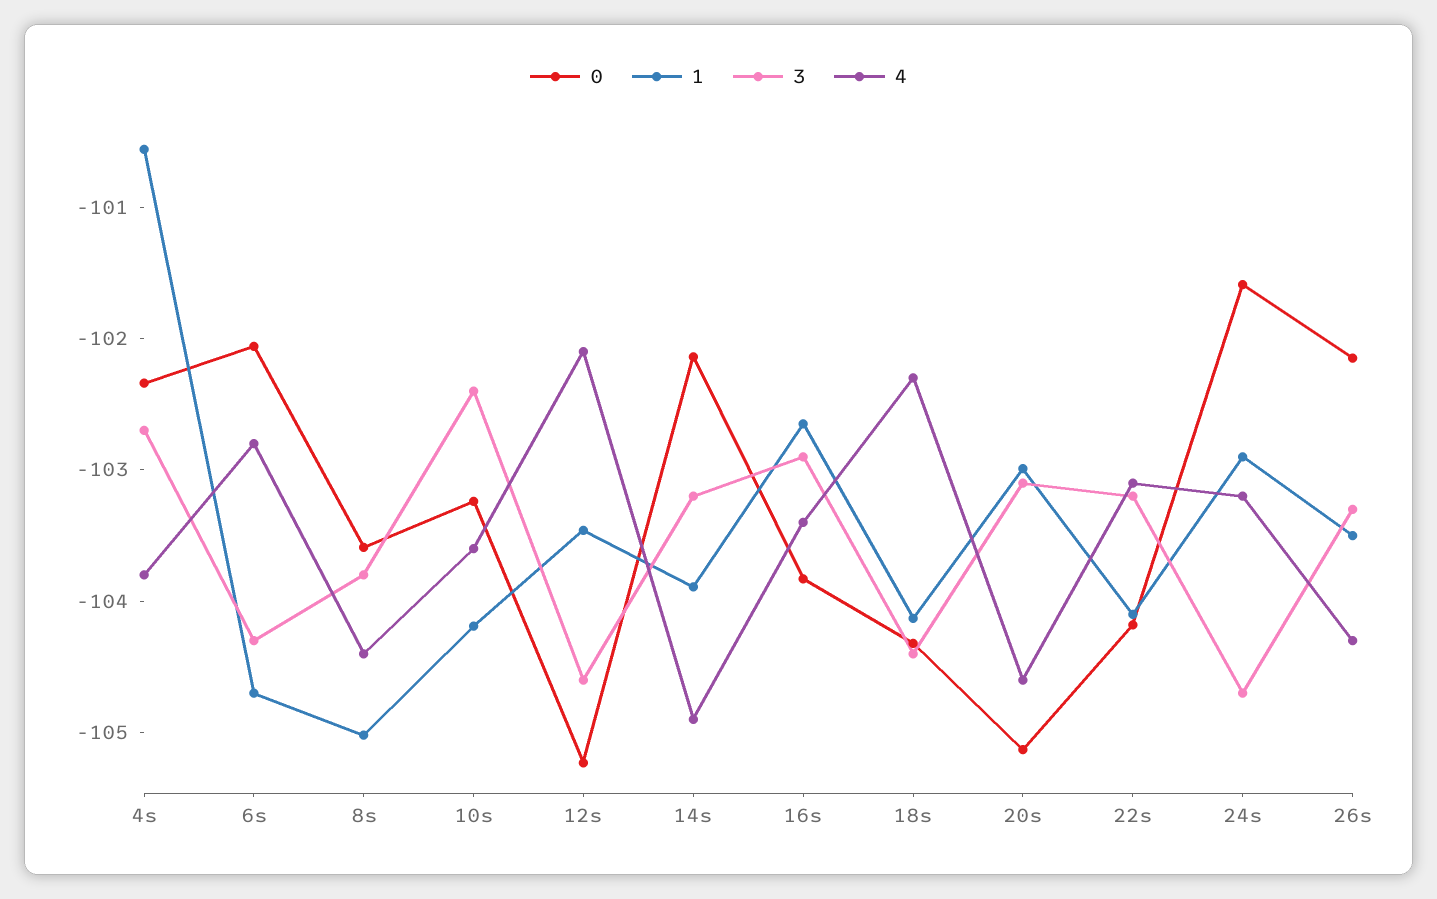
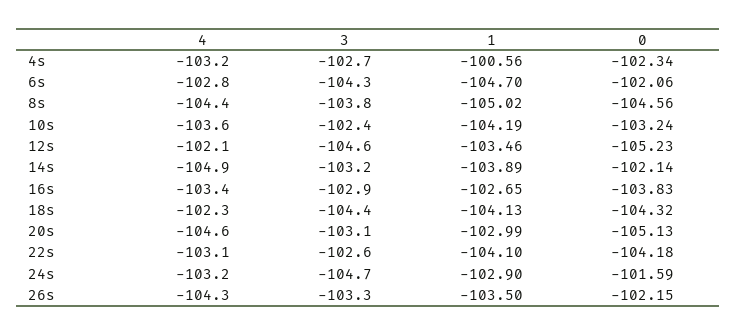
  {
    "0": {
      "4s": -102.34,
      "6s": -102.06,
-     "8s": -103.6,
+     "8s": -104.56,
      "10s": -103.24,
      "12s": -105.23,
      "14s": -102.14,
      "16s": -103.83,
      "18s": -104.32,
      "20s": -105.13,
      "22s": -104.18,
      "24s": -101.59,
      "26s": -102.15
    },
    "1": {
      "4s": -100.56,
      "6s": -104.7,
      "8s": -105.02,
      "10s": -104.19,
      "12s": -103.46,
      "14s": -103.89,
      "16s": -102.65,
      "18s": -104.13,
      "20s": -102.99,
      "22s": -104.1,
      "24s": -102.9,
      "26s": -103.5
    },
    "3": {
      "4s": -102.7,
      "6s": -104.3,
      "8s": -103.8,
      "10s": -102.4,
      "12s": -104.6,
      "14s": -103.2,
      "16s": -102.9,
      "18s": -104.4,
      "20s": -103.1,
-     "22s": -103.2,
+     "22s": -102.6,
      "24s": -104.7,
      "26s": -103.3
    },
    "4": {
-     "4s": -103.8,
+     "4s": -103.2,
      "6s": -102.8,
      "8s": -104.4,
      "10s": -103.6,
      "12s": -102.1,
      "14s": -104.9,
      "16s": -103.4,
      "18s": -102.3,
      "20s": -104.6,
      "22s": -103.1,
      "24s": -103.2,
      "26s": -104.3
    }
  }

